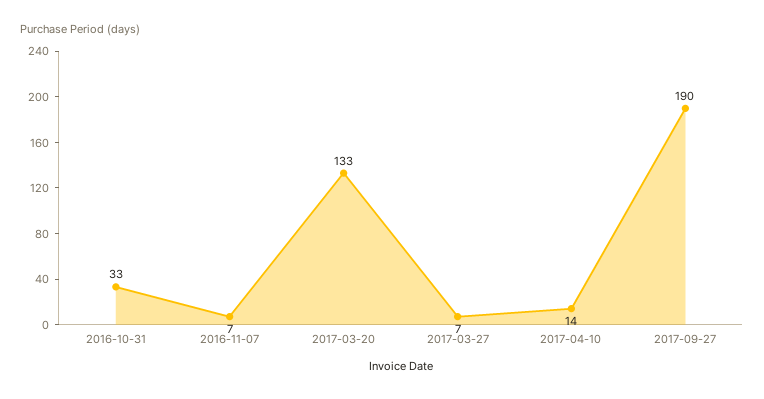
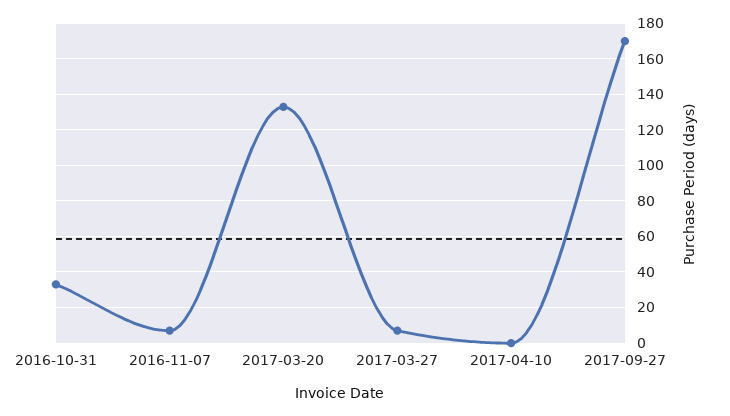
  {
    "2016-10-31": 33,
    "2016-11-07": 7,
    "2017-03-20": 133,
    "2017-03-27": 7,
-   "2017-04-10": 14,
+   "2017-04-10": 0,
-   "2017-09-27": 190
+   "2017-09-27": 170
  }

